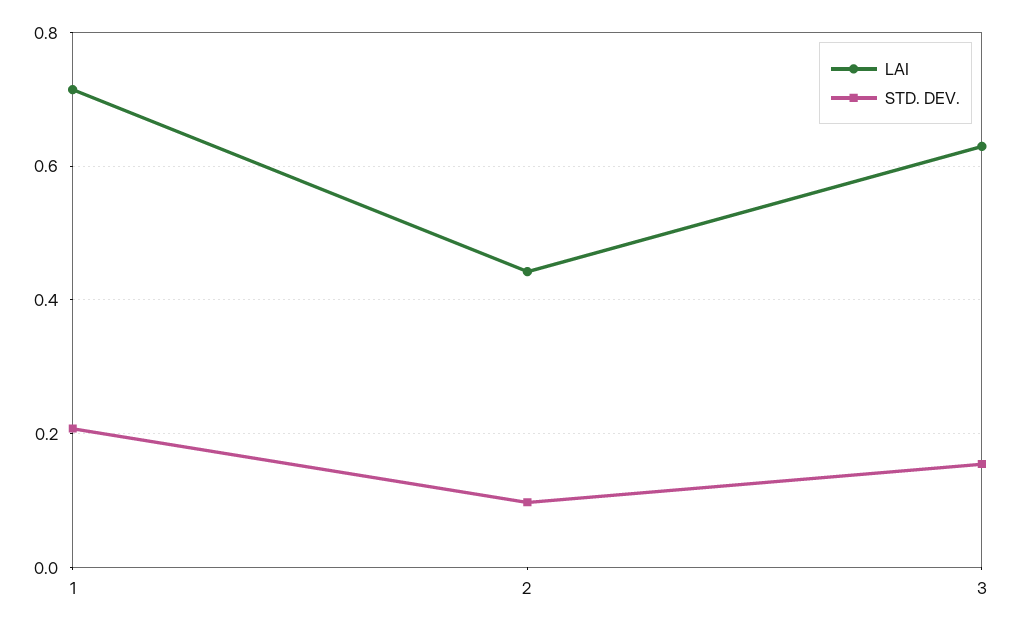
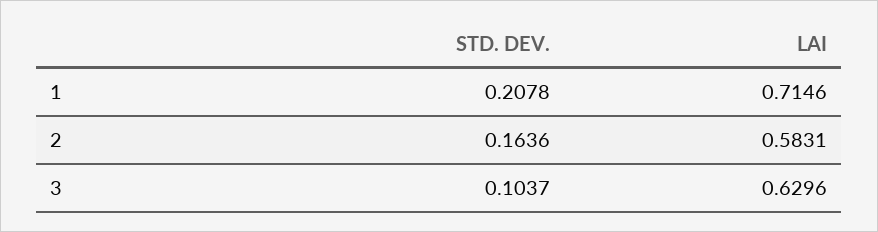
  {
    "LAI": {
      "1": 0.7146,
-     "2": 0.44,
+     "2": 0.5831,
      "3": 0.6296
    },
    "STD. DEV.": {
      "1": 0.2078,
-     "2": 0.1,
+     "2": 0.1636,
-     "3": 0.16
+     "3": 0.1037
    }
  }

